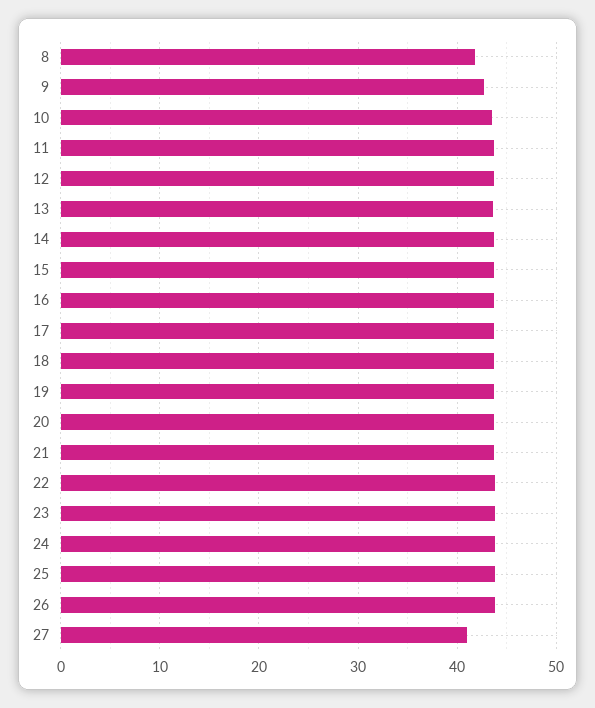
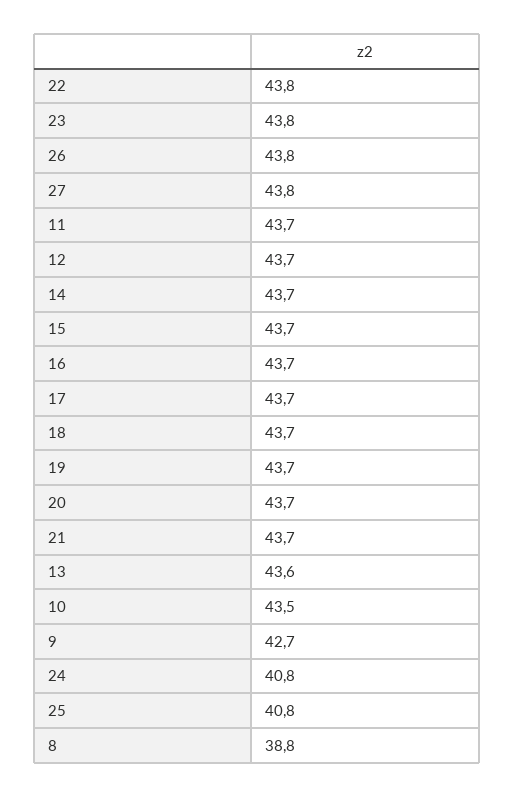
  {
-   "8": 42,
+   "8": 38.8,
    "9": 42.7,
    "10": 43.5,
    "11": 43.7,
    "12": 43.7,
    "13": 43.6,
    "14": 43.7,
    "15": 43.7,
    "16": 43.7,
    "17": 43.7,
    "18": 43.7,
    "19": 43.7,
    "20": 43.7,
    "21": 43.7,
    "22": 43.8,
    "23": 43.8,
-   "24": 44,
+   "24": 40.8,
-   "25": 44,
+   "25": 40.8,
    "26": 43.8,
-   "27": 41
+   "27": 43.8
  }

